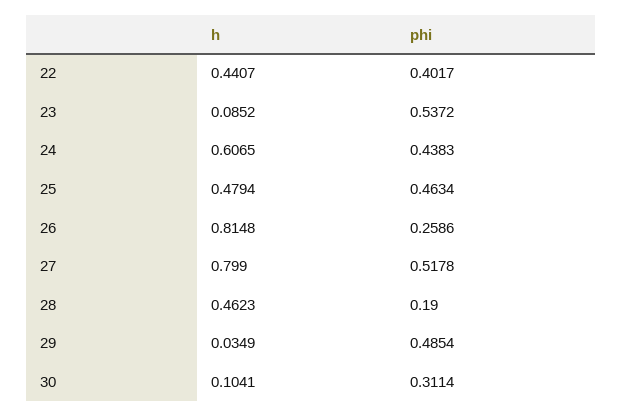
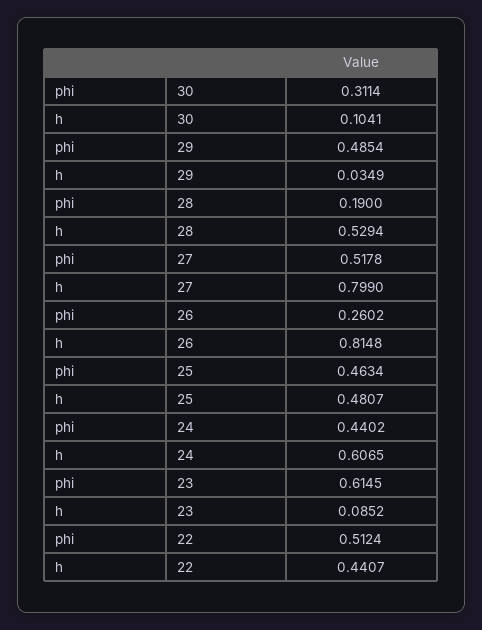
  {
    "h": {
      "22": 0.4407,
      "23": 0.0852,
      "24": 0.6065,
-     "25": 0.4794,
+     "25": 0.4807,
      "26": 0.8148,
      "27": 0.799,
-     "28": 0.4623,
+     "28": 0.5294,
      "29": 0.0349,
      "30": 0.1041
    },
    "phi": {
-     "22": 0.4017,
+     "22": 0.5124,
-     "23": 0.5372,
+     "23": 0.6145,
-     "24": 0.4383,
+     "24": 0.4402,
      "25": 0.4634,
-     "26": 0.2586,
+     "26": 0.2602,
      "27": 0.5178,
      "28": 0.19,
      "29": 0.4854,
      "30": 0.3114
    }
  }

